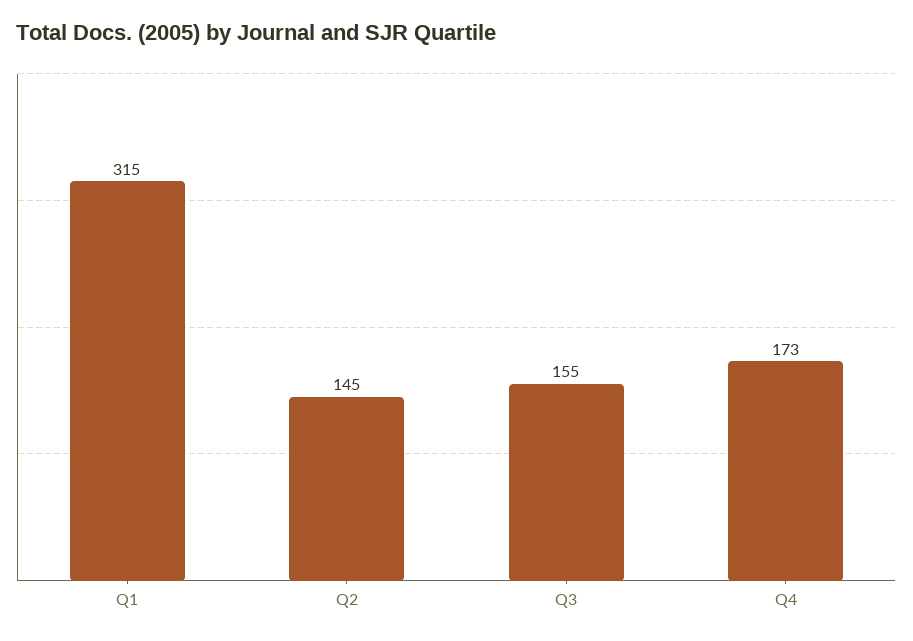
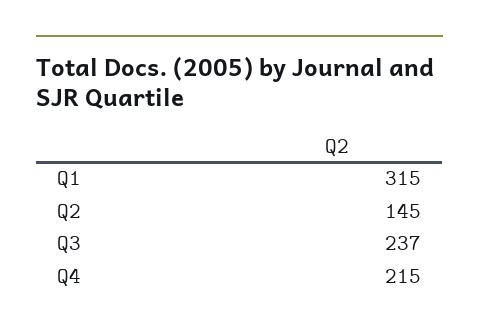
  {
    "Q1": 315,
    "Q2": 145,
-   "Q3": 155,
+   "Q3": 237,
-   "Q4": 173
+   "Q4": 215
  }

